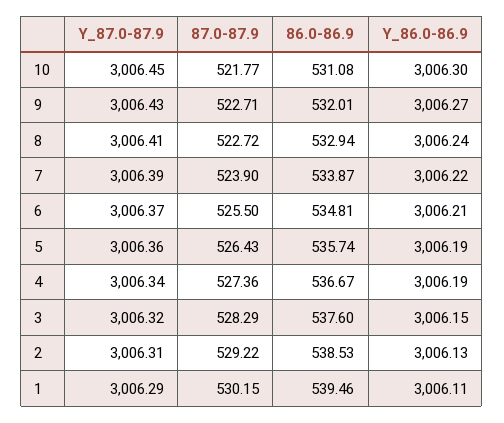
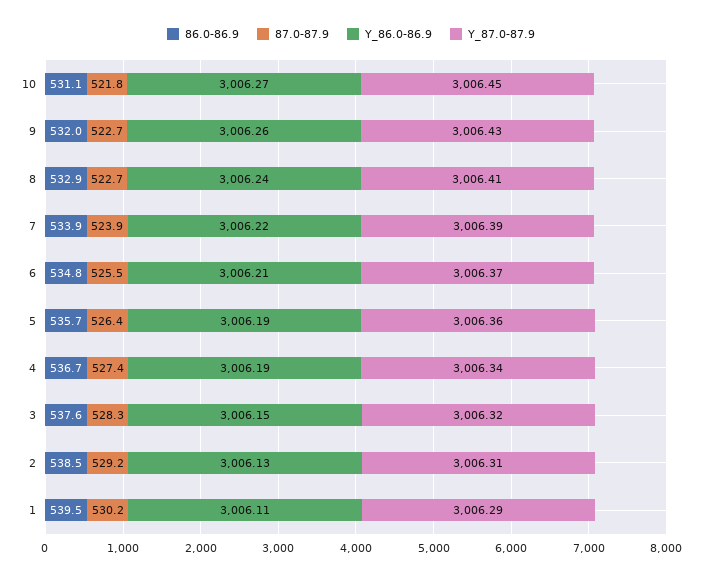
  {
    "Y_87.0-87.9": {
      "10": 3006.45,
      "9": 3006.43,
      "8": 3006.41,
      "7": 3006.39,
      "6": 3006.37,
      "5": 3006.36,
      "4": 3006.34,
      "3": 3006.32,
      "2": 3006.31,
      "1": 3006.29
    },
    "87.0-87.9": {
      "10": 521.77,
      "9": 522.71,
      "8": 522.72,
      "7": 523.9,
      "6": 525.5,
      "5": 526.43,
      "4": 527.36,
      "3": 528.29,
      "2": 529.22,
      "1": 530.15
    },
    "86.0-86.9": {
      "10": 531.08,
      "9": 532.01,
      "8": 532.94,
      "7": 533.87,
      "6": 534.81,
      "5": 535.74,
      "4": 536.67,
      "3": 537.6,
      "2": 538.53,
      "1": 539.46
    },
    "Y_86.0-86.9": {
-     "10": 3006.3,
+     "10": 3006.27,
-     "9": 3006.27,
+     "9": 3006.26,
      "8": 3006.24,
      "7": 3006.22,
      "6": 3006.21,
      "5": 3006.19,
      "4": 3006.19,
      "3": 3006.15,
      "2": 3006.13,
      "1": 3006.11
    }
  }

